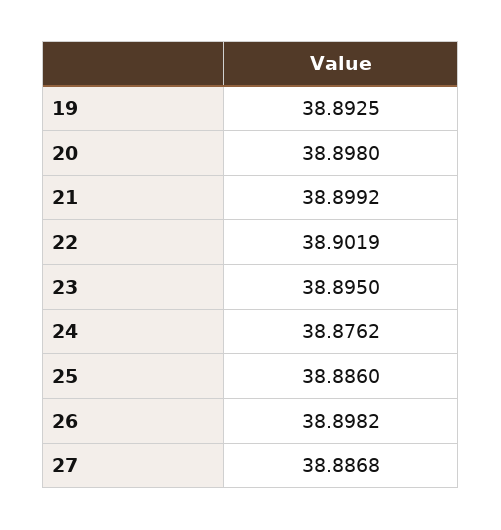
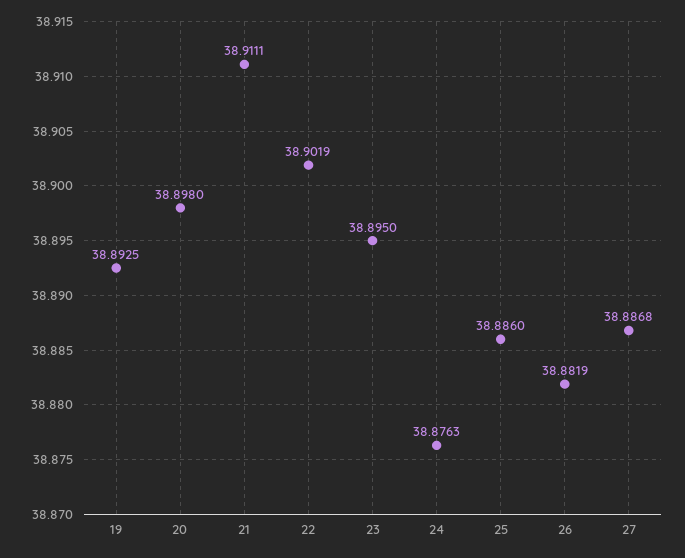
  {
    "19": 38.8925,
    "20": 38.898,
-   "21": 38.8992,
+   "21": 38.9111,
    "22": 38.9019,
    "23": 38.895,
-   "24": 38.8762,
+   "24": 38.8763,
    "25": 38.886,
-   "26": 38.8982,
+   "26": 38.8819,
    "27": 38.8868
  }

